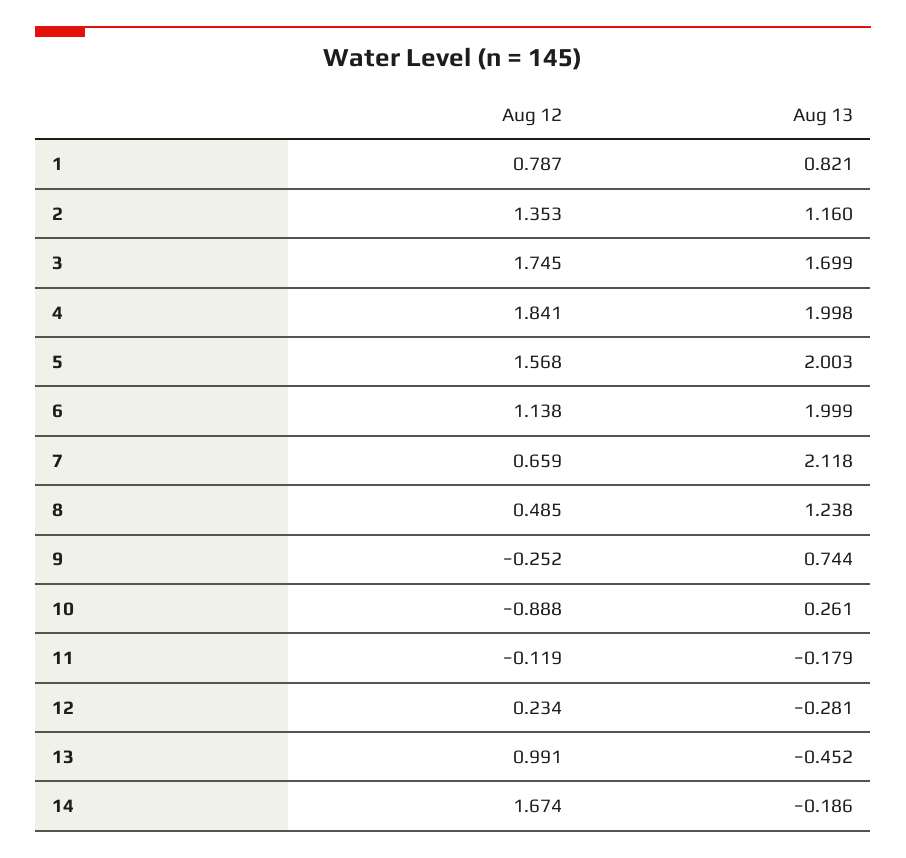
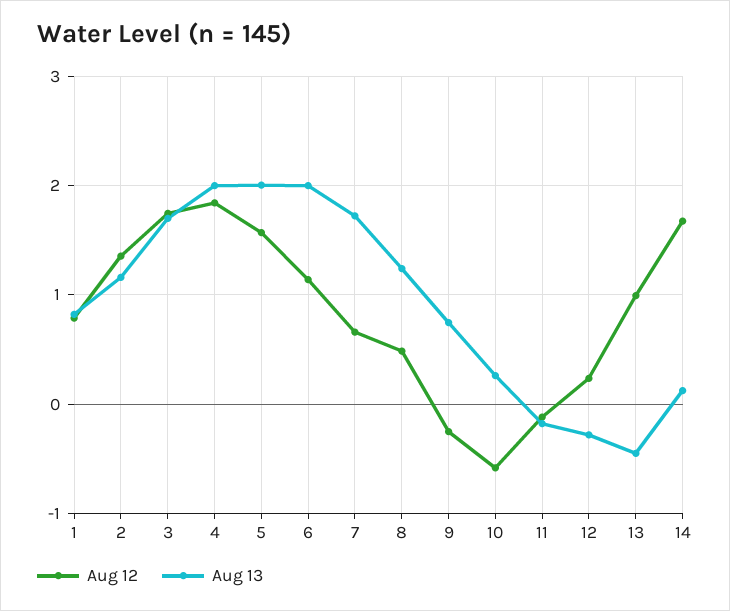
  {
    "Aug 12": {
      "1": 0.787,
      "2": 1.353,
      "3": 1.745,
      "4": 1.841,
      "5": 1.568,
      "6": 1.138,
      "7": 0.659,
      "8": 0.485,
      "9": -0.252,
-     "10": -0.888,
+     "10": -0.6,
      "11": -0.119,
      "12": 0.234,
      "13": 0.991,
      "14": 1.674
    },
    "Aug 13": {
      "1": 0.821,
      "2": 1.16,
      "3": 1.699,
      "4": 1.998,
      "5": 2.003,
      "6": 1.999,
-     "7": 2.118,
+     "7": 1.7,
      "8": 1.238,
      "9": 0.744,
      "10": 0.261,
      "11": -0.179,
      "12": -0.281,
      "13": -0.452,
-     "14": -0.186
+     "14": 0.1
    }
  }

